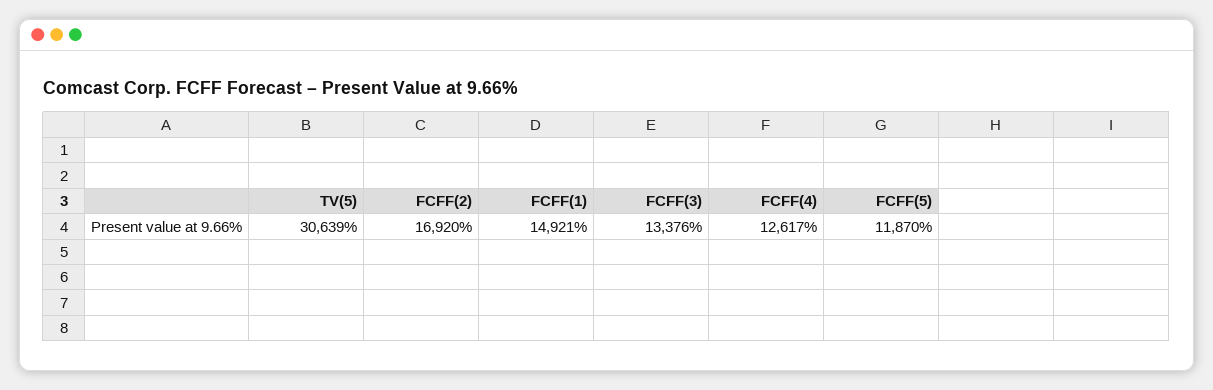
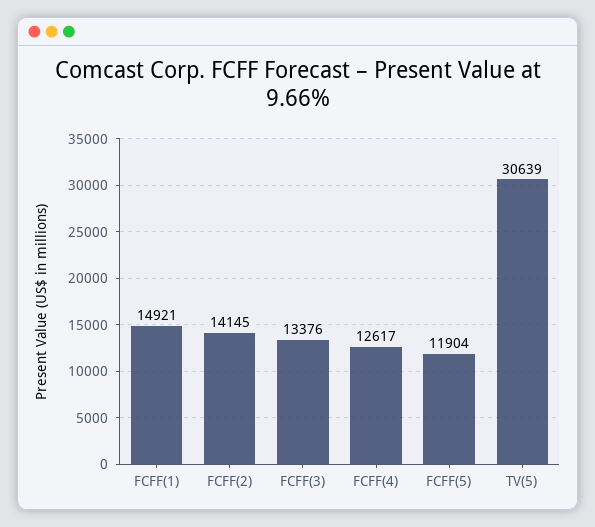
  {
    "TV(5)": 30639,
-   "FCFF(2)": 16920,
+   "FCFF(2)": 14145,
    "FCFF(1)": 14921,
    "FCFF(3)": 13376,
    "FCFF(4)": 12617,
-   "FCFF(5)": 11870
+   "FCFF(5)": 11904
  }

